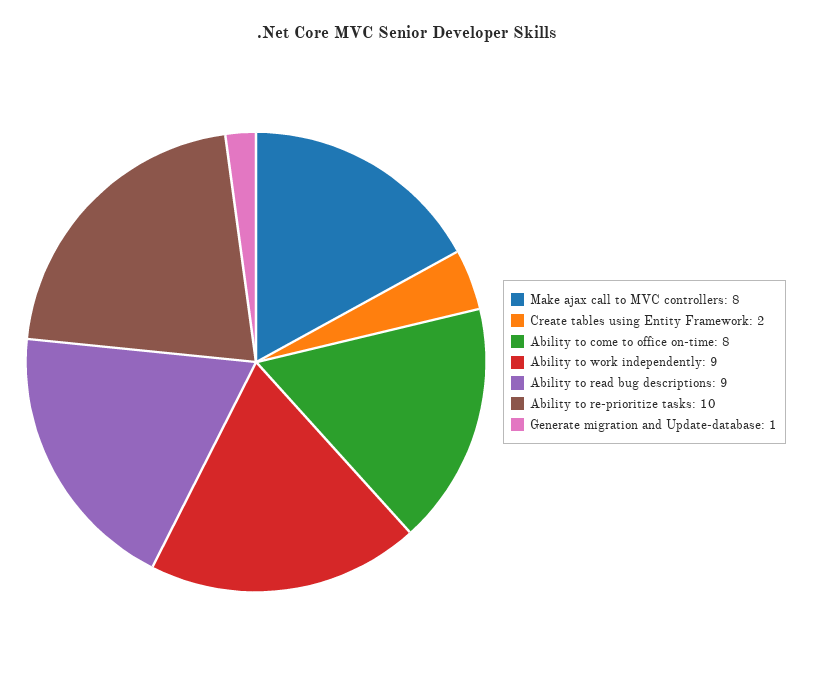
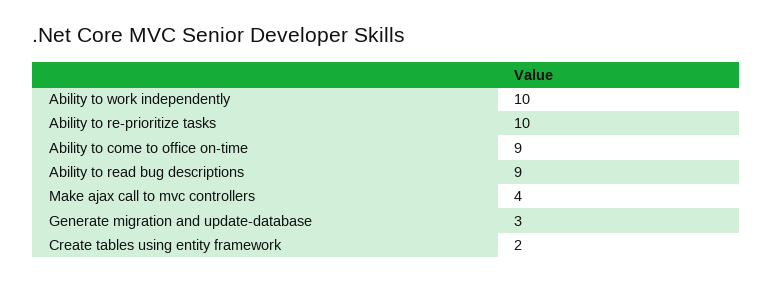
  {
-   "Make ajax call to MVC controllers": 8,
+   "Make ajax call to MVC controllers": 4,
    "Create tables using Entity Framework": 2,
-   "Ability to come to office on-time": 8,
+   "Ability to come to office on-time": 9,
-   "Ability to work independently": 9,
+   "Ability to work independently": 10,
    "Ability to read bug descriptions": 9,
    "Ability to re-prioritize tasks": 10,
-   "Generate migration and Update-database": 1
+   "Generate migration and Update-database": 3
  }

